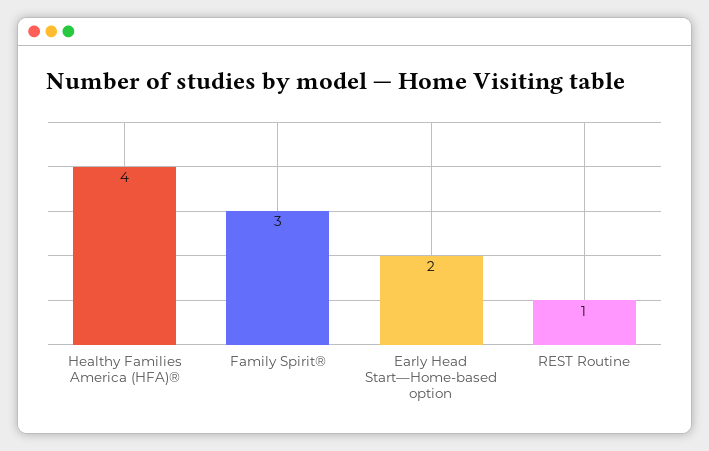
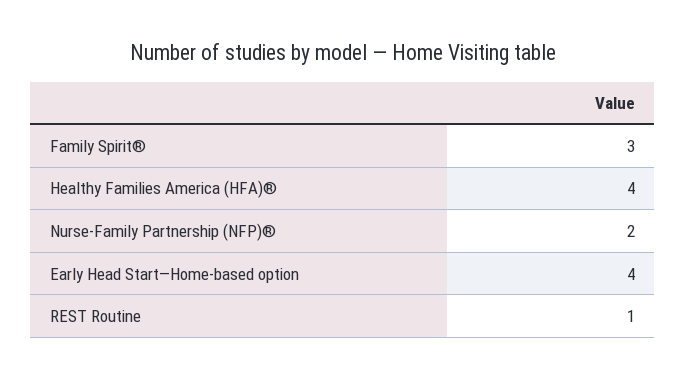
  {
    "Healthy Families America (HFA)®": 4,
    "Family Spirit®": 3,
-   "Early Head Start—Home-based option": 2,
+   "Early Head Start—Home-based option": 4,
-   "REST Routine": 1
+   "REST Routine": 1,
+   "Nurse-Family Partnership (NFP)®": 2
  }

